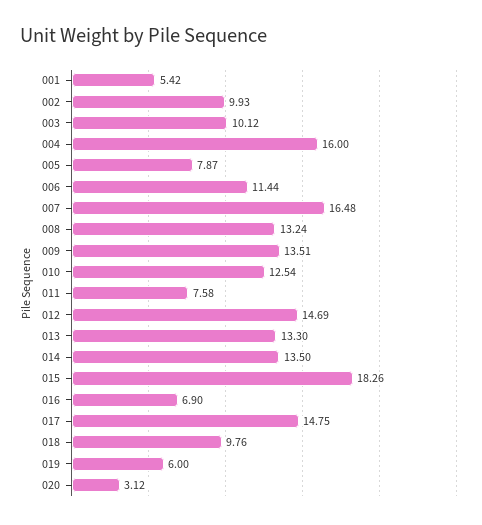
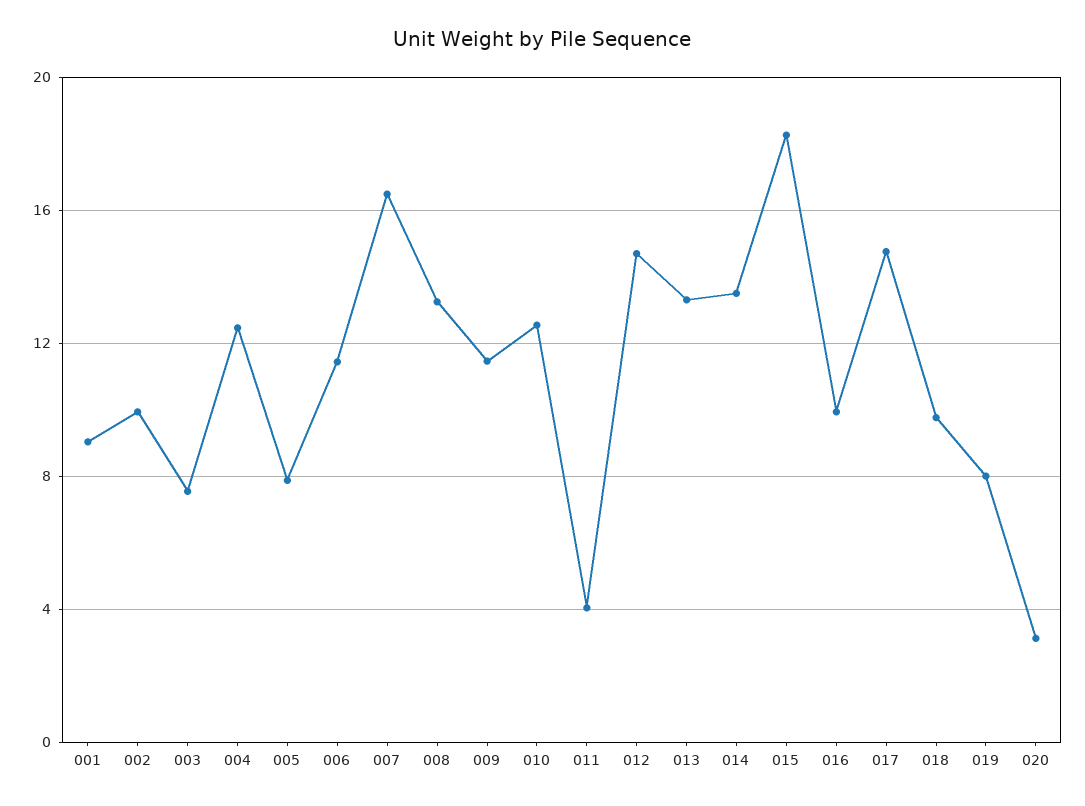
  {
-   "001": 5.42,
+   "001": 9,
    "002": 9.93,
-   "003": 10.12,
+   "003": 7.5,
-   "004": 16,
+   "004": 12.5,
    "005": 7.87,
    "006": 11.44,
    "007": 16.48,
    "008": 13.24,
-   "009": 13.51,
+   "009": 11.5,
    "010": 12.54,
-   "011": 7.58,
+   "011": 4,
    "012": 14.69,
    "013": 13.3,
    "014": 13.5,
    "015": 18.26,
-   "016": 6.9,
+   "016": 10,
    "017": 14.75,
    "018": 9.76,
-   "019": 6,
+   "019": 8,
    "020": 3.12
  }

